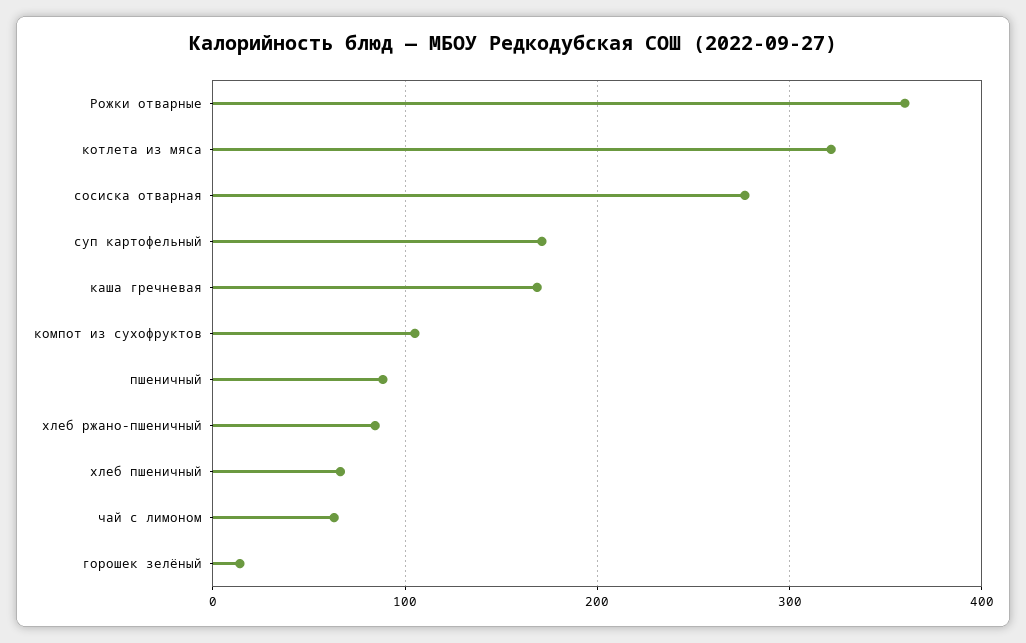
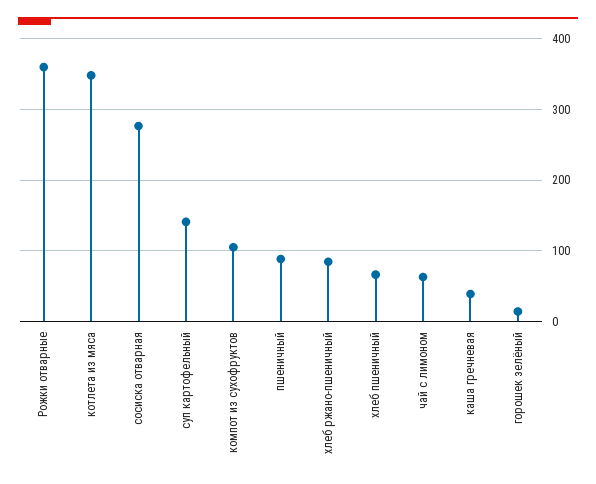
  {
    "Рожки отварные": 360,
-   "котлета из мяса": 320,
+   "котлета из мяса": 350,
    "сосиска отварная": 280,
-   "суп картофельный": 170,
+   "суп картофельный": 140,
-   "каша гречневая": 170,
+   "каша гречневая": 40,
    "компот из сухофруктов": 110,
    "пшеничный": 90,
    "хлеб ржано-пшеничный": 80,
    "хлеб пшеничный": 70,
    "чай с лимоном": 60,
    "горошек зелёный": 10
  }

